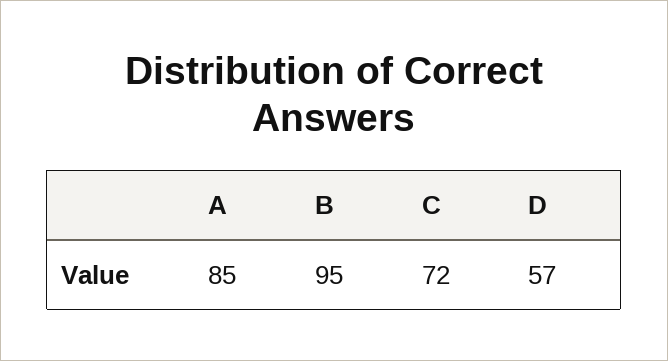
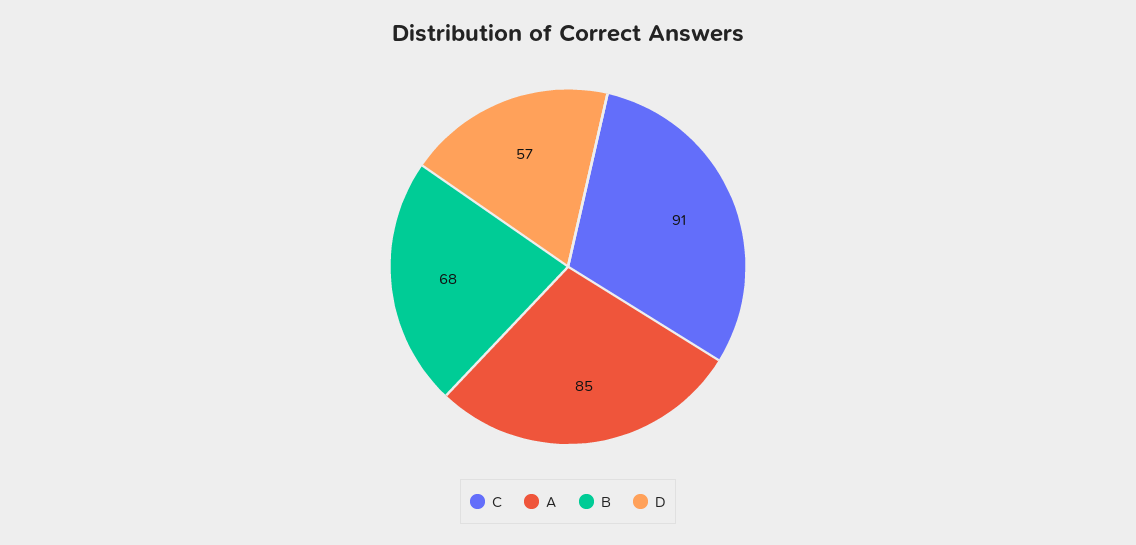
  {
    "A": 85,
-   "B": 95,
+   "B": 68,
-   "C": 72,
+   "C": 91,
    "D": 57
  }

